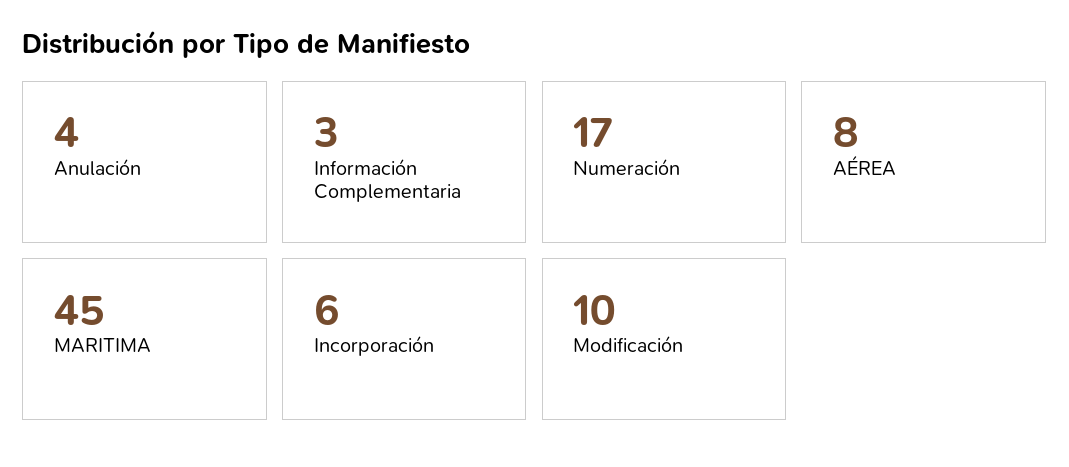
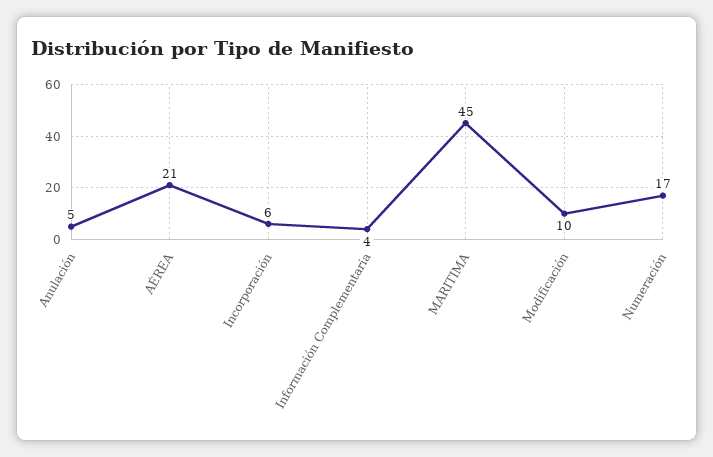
  {
-   "Anulación": 4,
+   "Anulación": 5,
-   "Información Complementaria": 3,
+   "Información Complementaria": 4,
    "Numeración": 17,
-   "AÉREA": 8,
+   "AÉREA": 21,
    "MARITIMA": 45,
    "Incorporación": 6,
    "Modificación": 10
  }

